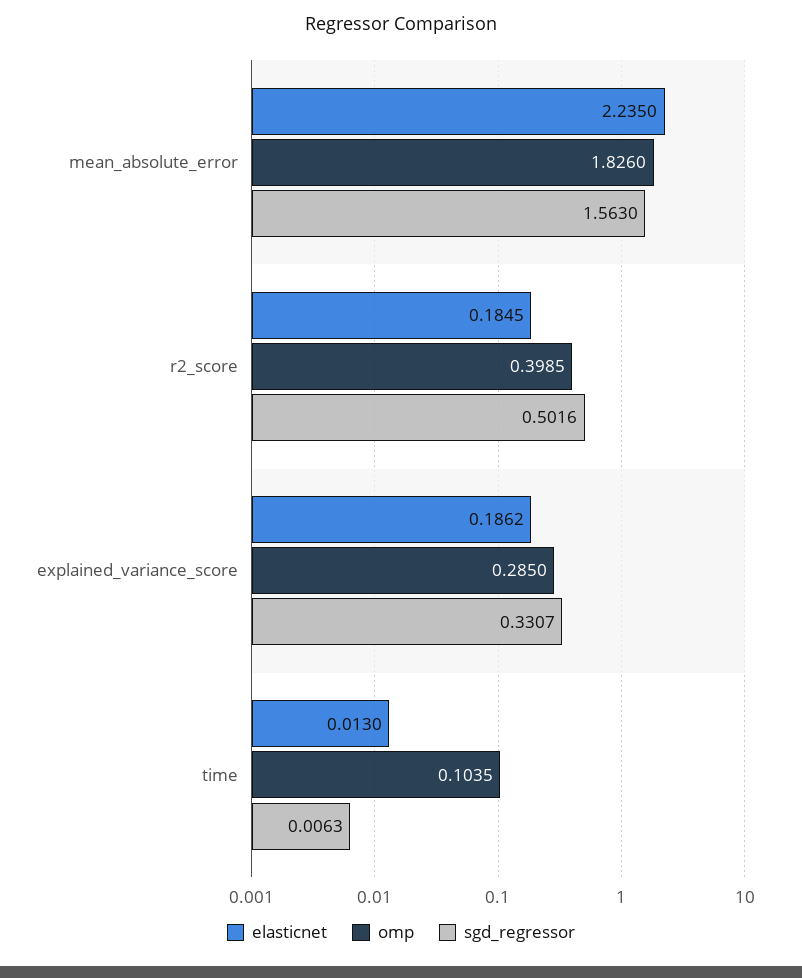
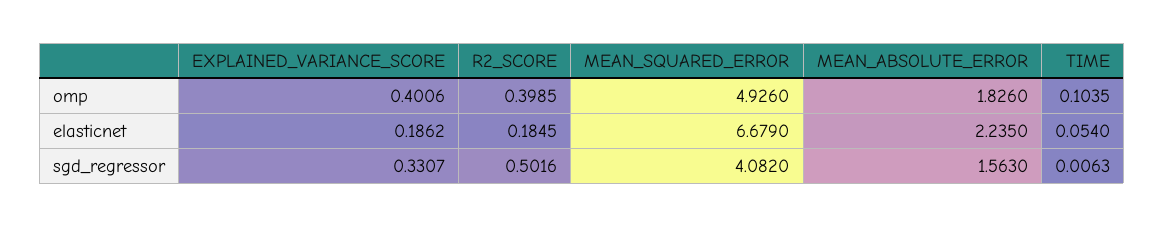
  {
    "elasticnet": {
      "mean_absolute_error": 2.235,
      "r2_score": 0.1845,
      "explained_variance_score": 0.1862,
-     "time": 0.013
+     "time": 0.054,
+     "MEAN_SQUARED_ERROR": 6.679
    },
    "omp": {
      "mean_absolute_error": 1.826,
      "r2_score": 0.3985,
-     "explained_variance_score": 0.285,
+     "explained_variance_score": 0.4006,
-     "time": 0.1035
+     "time": 0.1035,
+     "MEAN_SQUARED_ERROR": 4.926
    },
    "sgd_regressor": {
      "mean_absolute_error": 1.563,
      "r2_score": 0.5016,
      "explained_variance_score": 0.3307,
-     "time": 0.0063
+     "time": 0.0063,
+     "MEAN_SQUARED_ERROR": 4.082
    }
  }

